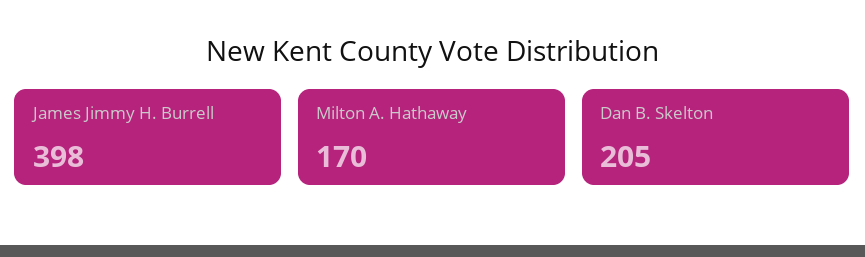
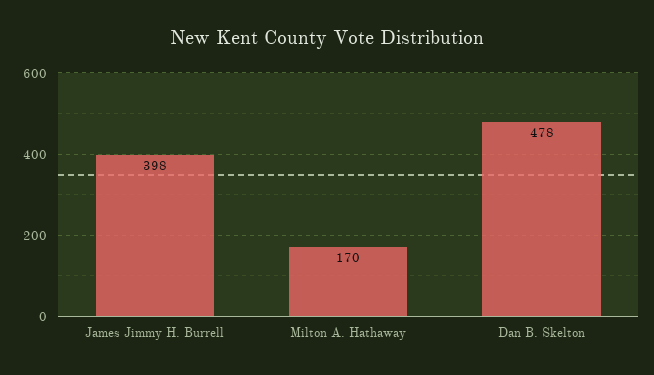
  {
    "James Jimmy H. Burrell": 398,
    "Milton A. Hathaway": 170,
-   "Dan B. Skelton": 205
+   "Dan B. Skelton": 478
  }

